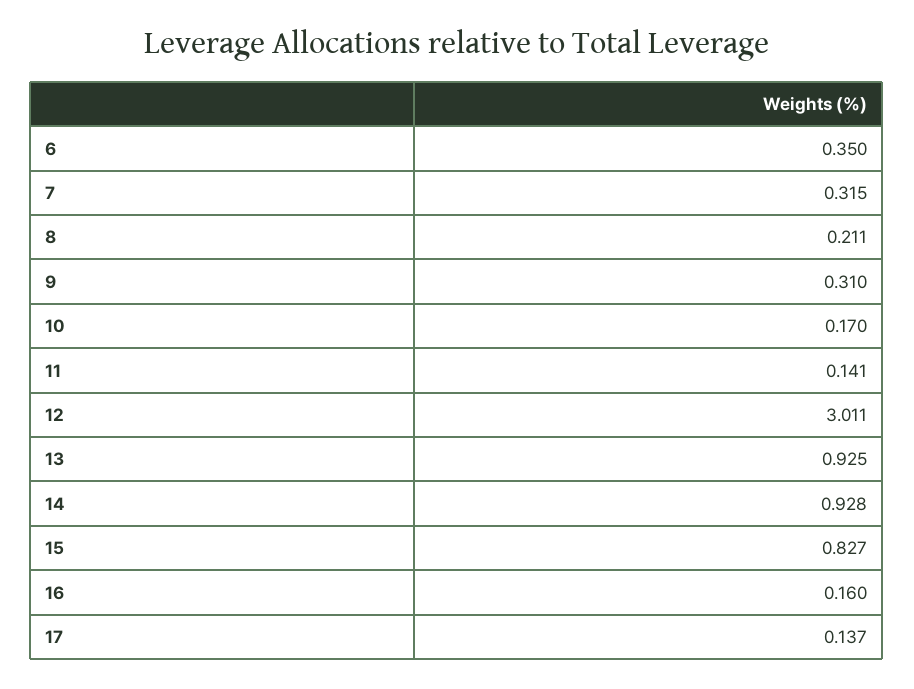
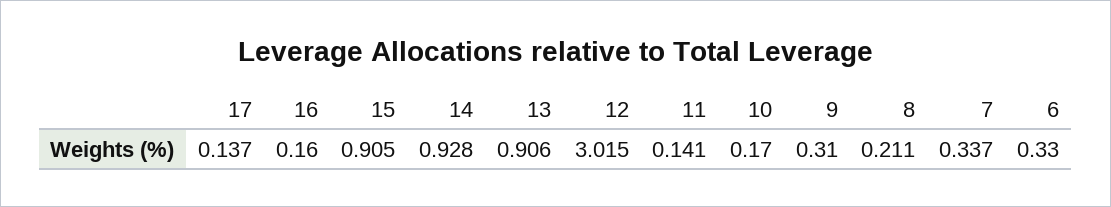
  {
-   "6": 0.35,
+   "6": 0.33,
-   "7": 0.315,
+   "7": 0.337,
    "8": 0.211,
    "9": 0.31,
    "10": 0.17,
    "11": 0.141,
-   "12": 3.011,
+   "12": 3.015,
-   "13": 0.925,
+   "13": 0.906,
    "14": 0.928,
-   "15": 0.827,
+   "15": 0.905,
    "16": 0.16,
    "17": 0.137
  }

